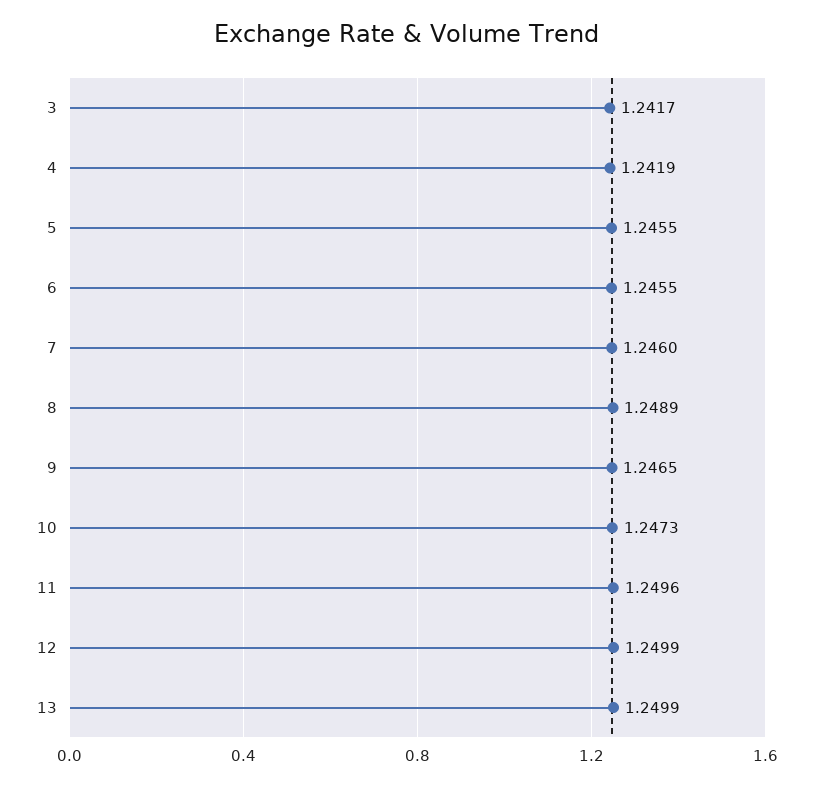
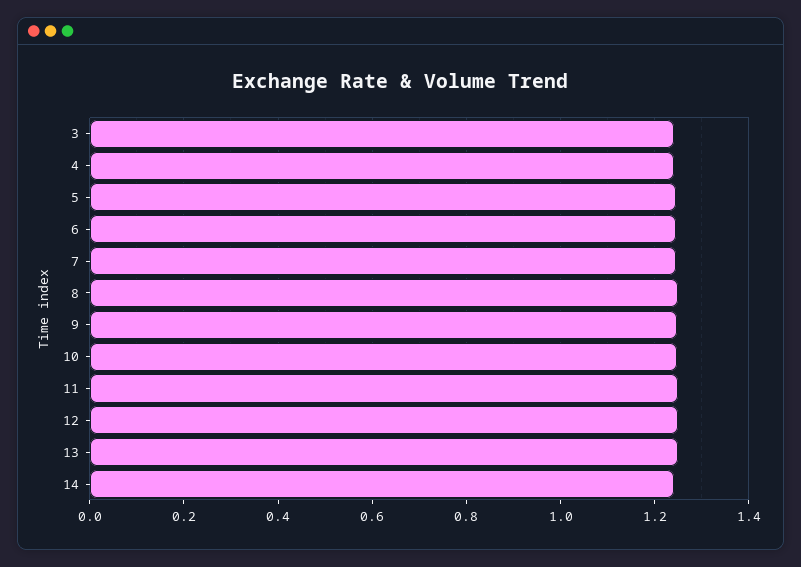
  {
    "3": 1.2417,
    "4": 1.2419,
    "5": 1.2455,
    "6": 1.2455,
    "7": 1.246,
    "8": 1.2489,
    "9": 1.2465,
    "10": 1.2473,
    "11": 1.2496,
    "12": 1.2499,
-   "13": 1.2499
+   "13": 1.2499,
+   "14": 1.24
  }

